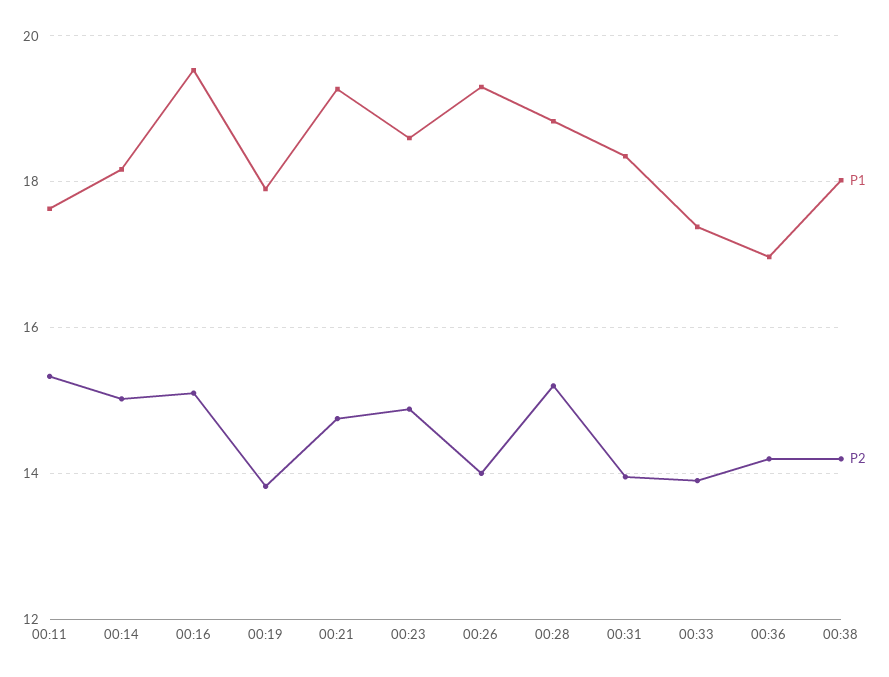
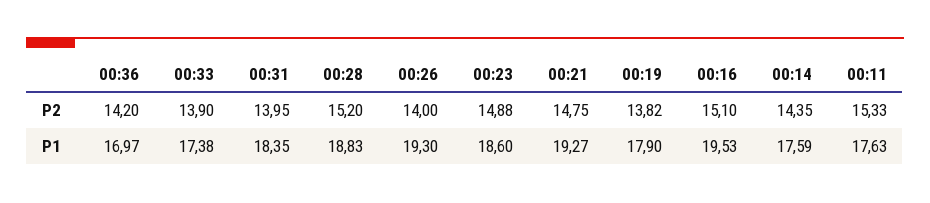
  {
    "P1": {
      "00:11": 17.63,
-     "00:14": 18.2,
+     "00:14": 17.59,
      "00:16": 19.53,
      "00:19": 17.9,
      "00:21": 19.27,
      "00:23": 18.6,
      "00:26": 19.3,
      "00:28": 18.83,
      "00:31": 18.35,
      "00:33": 17.38,
-     "00:36": 16.97,
+     "00:36": 16.97
-     "00:38": 18
    },
    "P2": {
      "00:11": 15.33,
-     "00:14": 15,
+     "00:14": 14.35,
      "00:16": 15.1,
      "00:19": 13.82,
      "00:21": 14.75,
      "00:23": 14.88,
      "00:26": 14,
      "00:28": 15.2,
      "00:31": 13.95,
      "00:33": 13.9,
-     "00:36": 14.2,
+     "00:36": 14.2
-     "00:38": 14.2
    }
  }

